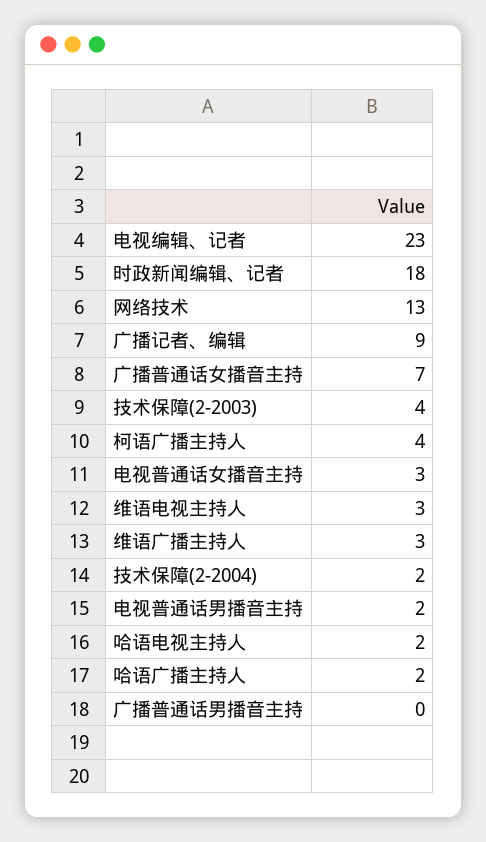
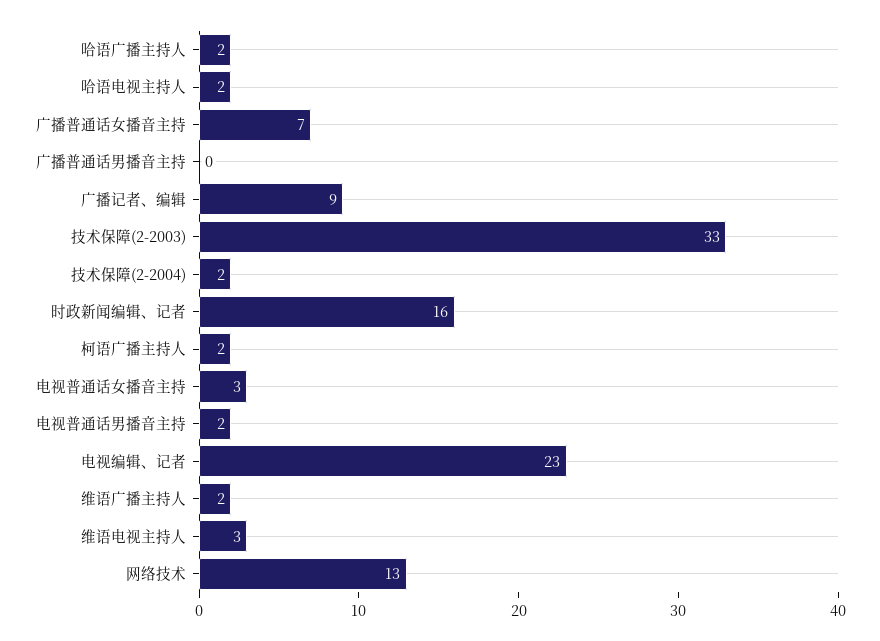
  {
    "电视编辑、记者": 23,
-   "时政新闻编辑、记者": 18,
+   "时政新闻编辑、记者": 16,
    "网络技术": 13,
    "广播记者、编辑": 9,
    "广播普通话女播音主持": 7,
-   "技术保障(2-2003)": 4,
+   "技术保障(2-2003)": 33,
-   "柯语广播主持人": 4,
+   "柯语广播主持人": 2,
    "电视普通话女播音主持": 3,
    "维语电视主持人": 3,
-   "维语广播主持人": 3,
+   "维语广播主持人": 2,
    "技术保障(2-2004)": 2,
    "电视普通话男播音主持": 2,
    "哈语电视主持人": 2,
    "哈语广播主持人": 2,
    "广播普通话男播音主持": 0
  }

